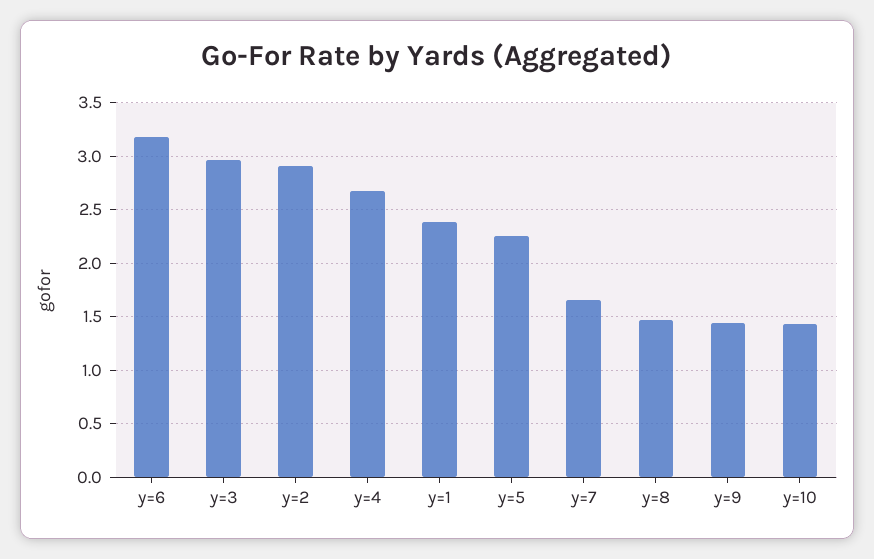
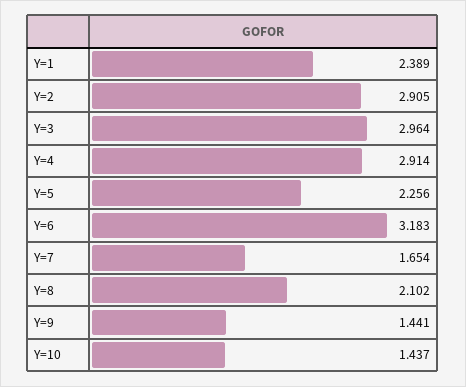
  {
    "y=6": 3.183,
    "y=3": 2.964,
    "y=2": 2.905,
-   "y=4": 2.7,
+   "y=4": 2.914,
    "y=1": 2.389,
    "y=5": 2.256,
    "y=7": 1.654,
-   "y=8": 1.5,
+   "y=8": 2.102,
    "y=9": 1.441,
    "y=10": 1.437
  }

